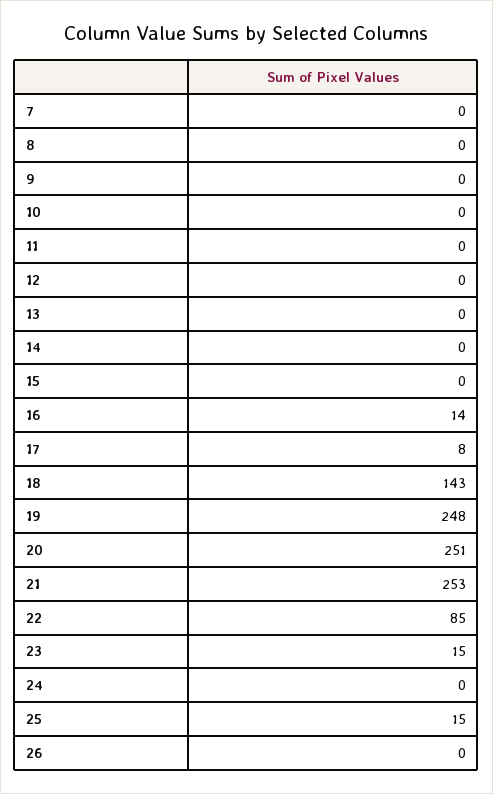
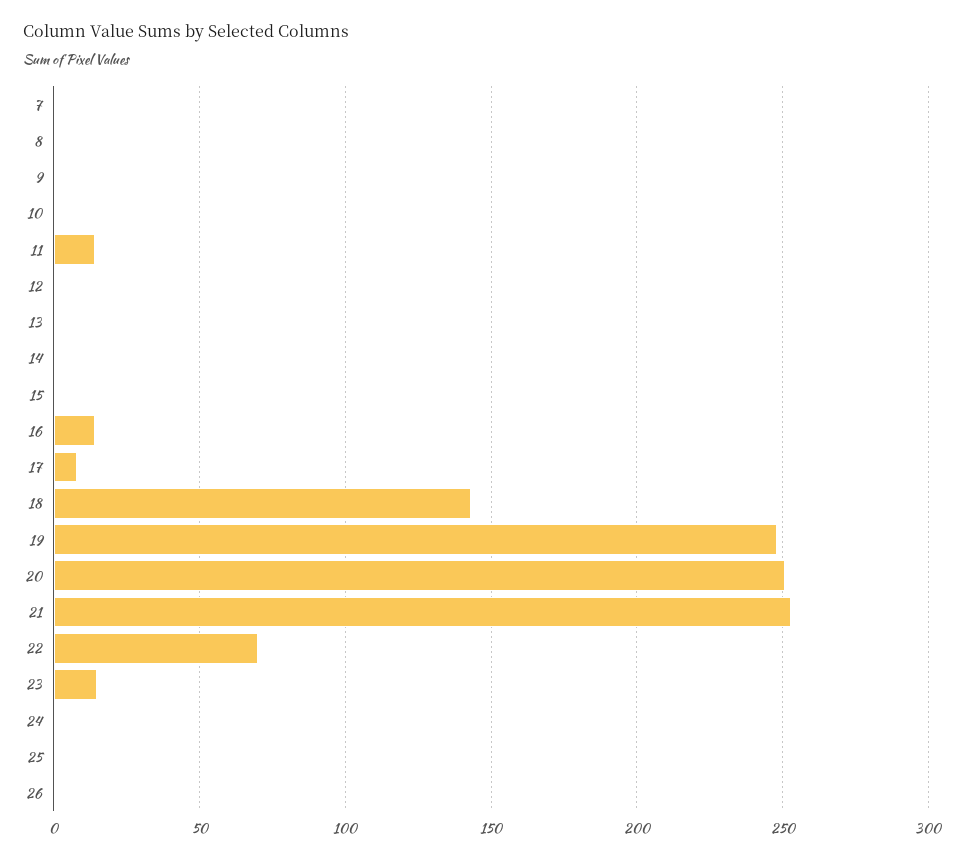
  {
    "7": 0,
    "8": 0,
    "9": 0,
    "10": 0,
-   "11": 0,
+   "11": 15,
    "12": 0,
    "13": 0,
    "14": 0,
    "15": 0,
    "16": 14,
    "17": 8,
    "18": 143,
    "19": 248,
    "20": 251,
    "21": 253,
-   "22": 85,
+   "22": 70,
    "23": 15,
    "24": 0,
-   "25": 15,
+   "25": 0,
    "26": 0
  }

